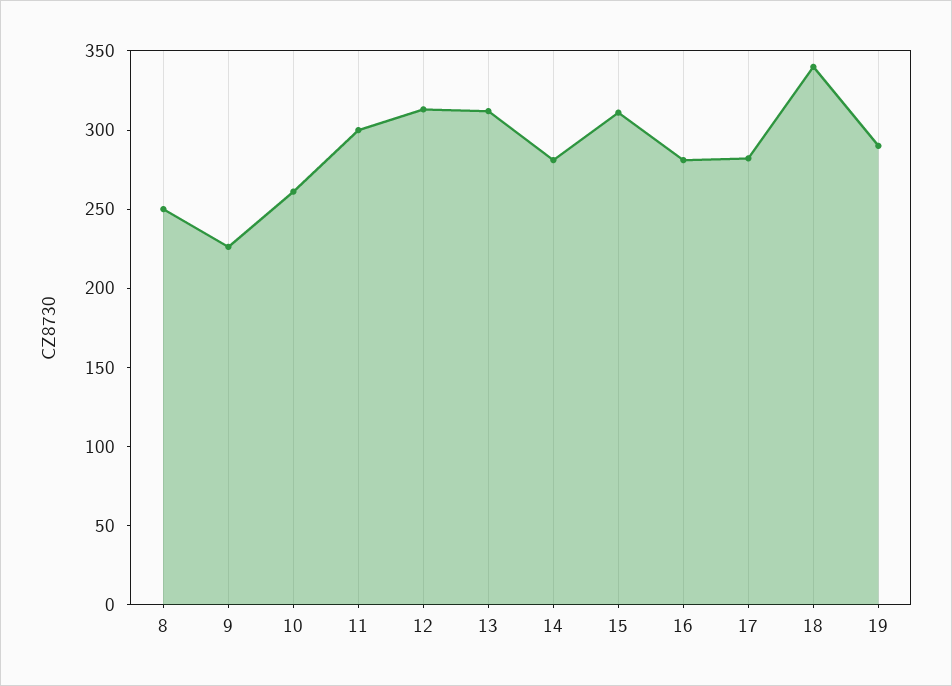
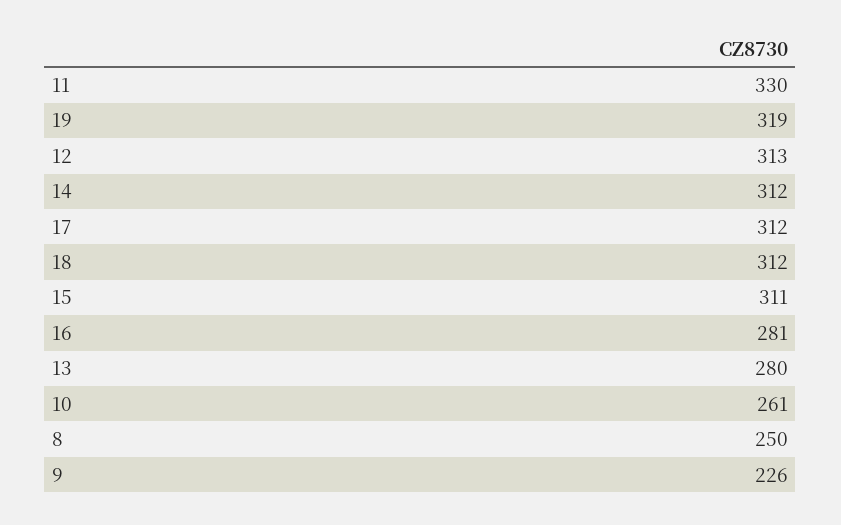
  {
    "8": 250,
    "9": 226,
    "10": 261,
-   "11": 300,
+   "11": 330,
    "12": 313,
-   "13": 310,
+   "13": 280,
-   "14": 280,
+   "14": 312,
    "15": 311,
    "16": 281,
-   "17": 280,
+   "17": 312,
-   "18": 340,
+   "18": 312,
-   "19": 290
+   "19": 319
  }

